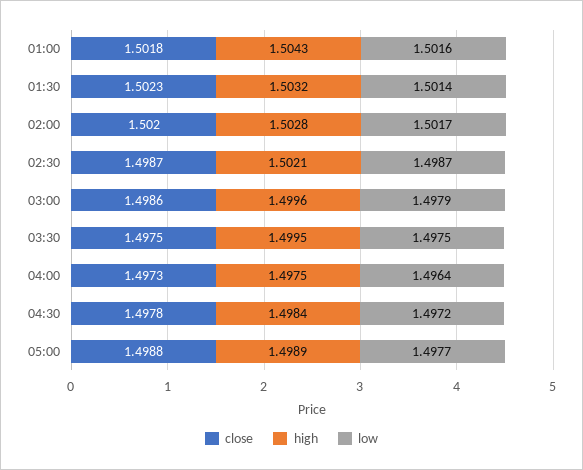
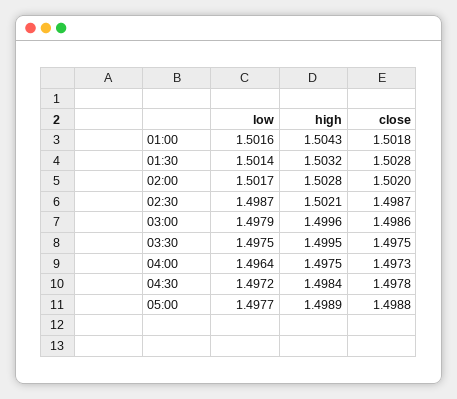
  {
    "close": {
      "01:00": 1.5018,
-     "01:30": 1.5023,
+     "01:30": 1.5028,
      "02:00": 1.502,
      "02:30": 1.4987,
      "03:00": 1.4986,
      "03:30": 1.4975,
      "04:00": 1.4973,
      "04:30": 1.4978,
      "05:00": 1.4988
    },
    "high": {
      "01:00": 1.5043,
      "01:30": 1.5032,
      "02:00": 1.5028,
      "02:30": 1.5021,
      "03:00": 1.4996,
      "03:30": 1.4995,
      "04:00": 1.4975,
      "04:30": 1.4984,
      "05:00": 1.4989
    },
    "low": {
      "01:00": 1.5016,
      "01:30": 1.5014,
      "02:00": 1.5017,
      "02:30": 1.4987,
      "03:00": 1.4979,
      "03:30": 1.4975,
      "04:00": 1.4964,
      "04:30": 1.4972,
      "05:00": 1.4977
    }
  }

